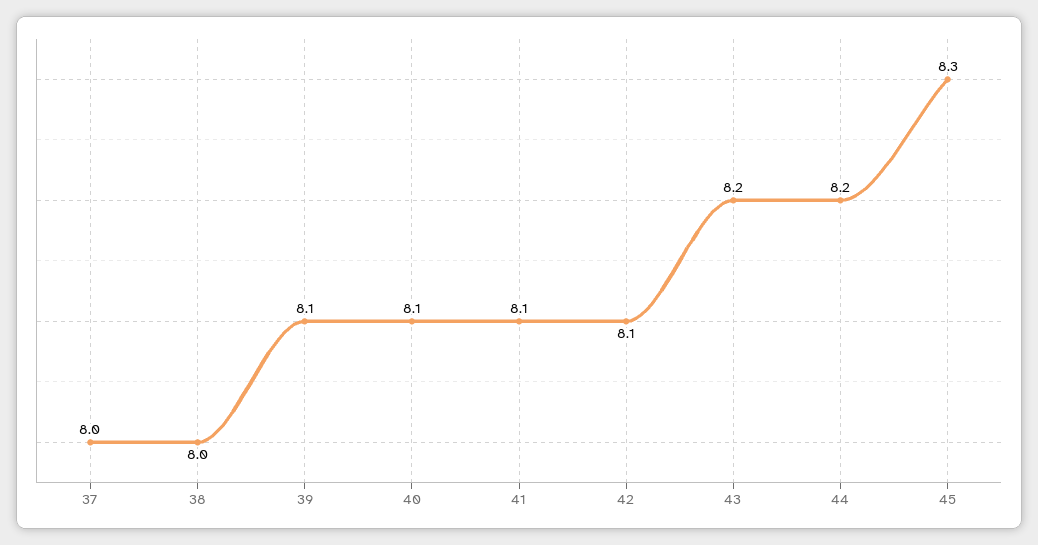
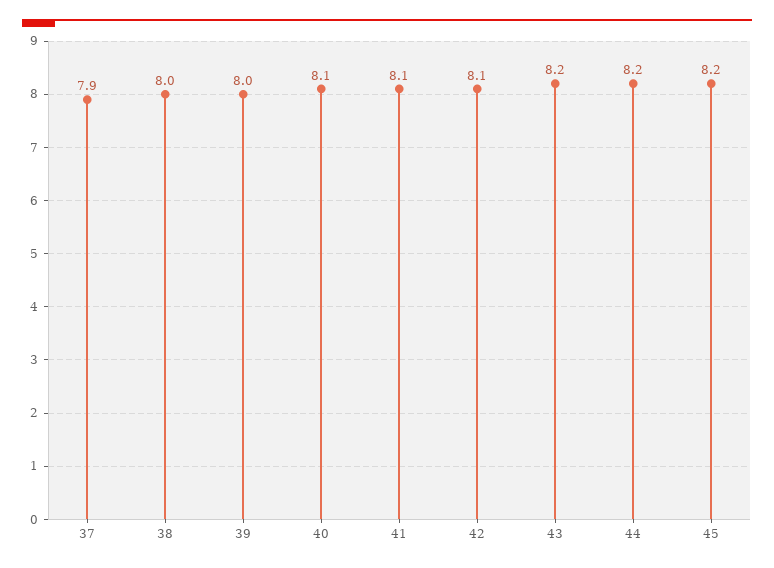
  {
-   "37": 8,
+   "37": 7.9,
    "38": 8,
-   "39": 8.1,
+   "39": 8,
    "40": 8.1,
    "41": 8.1,
    "42": 8.1,
    "43": 8.2,
    "44": 8.2,
-   "45": 8.3
+   "45": 8.2
  }

